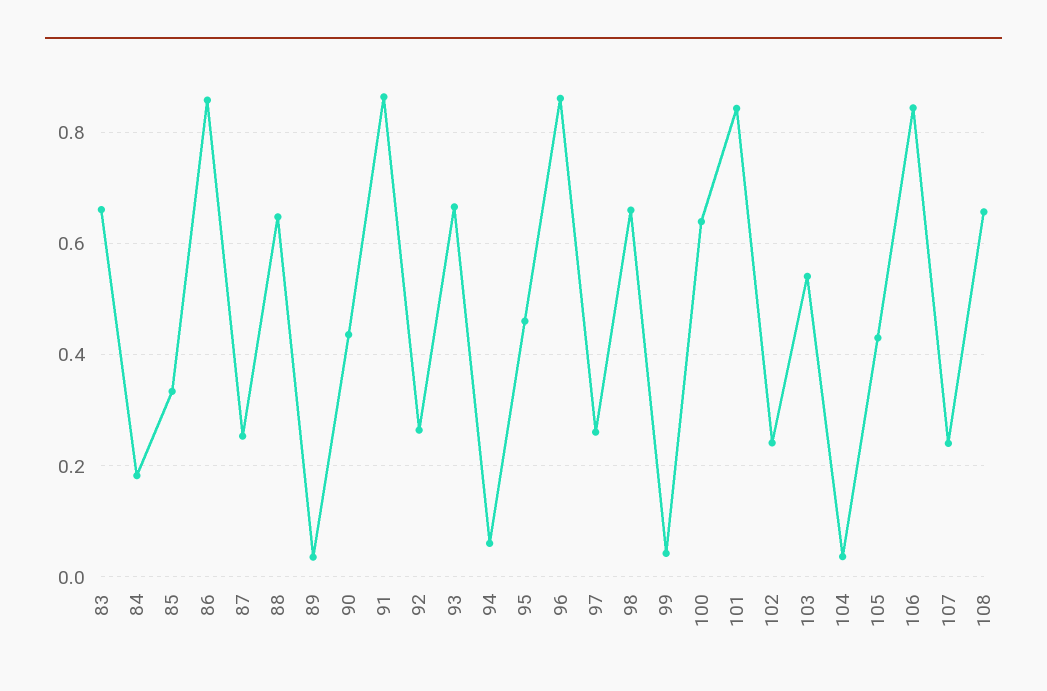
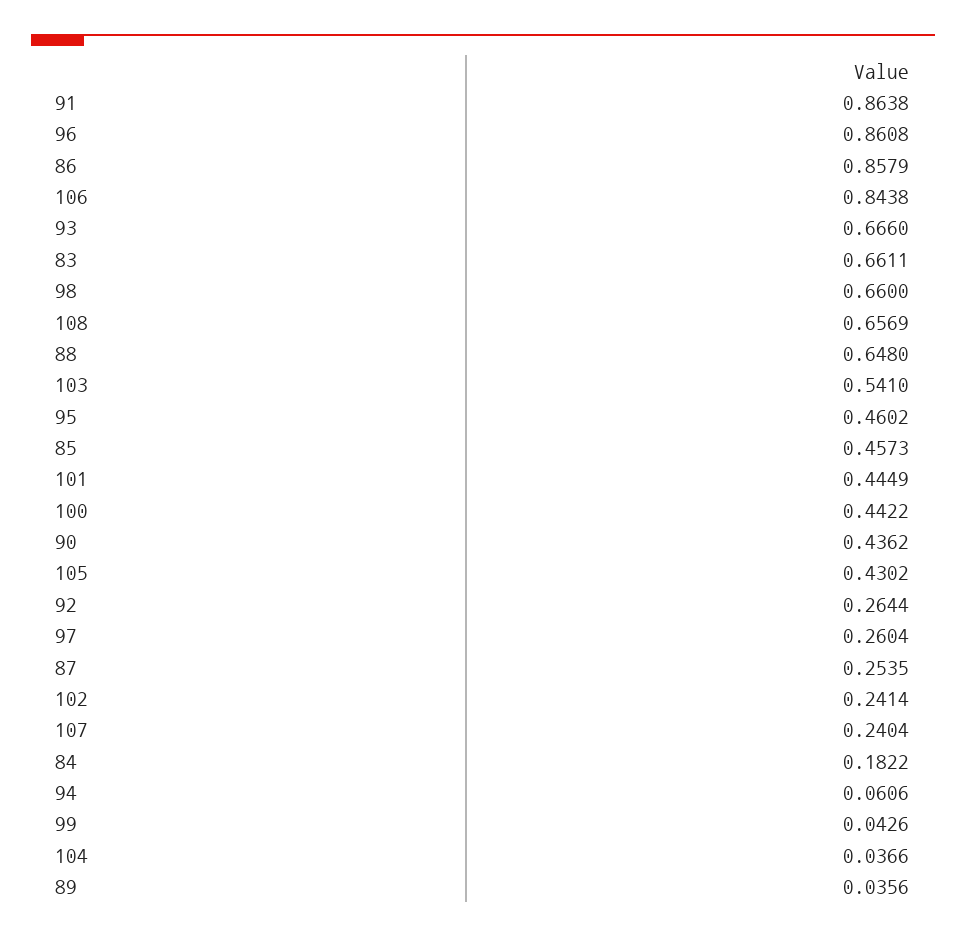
  {
    "83": 0.6611,
    "84": 0.1822,
-   "85": 0.34,
+   "85": 0.4573,
    "86": 0.8579,
    "87": 0.2535,
    "88": 0.648,
    "89": 0.0356,
    "90": 0.4362,
    "91": 0.8638,
    "92": 0.2644,
    "93": 0.666,
    "94": 0.0606,
    "95": 0.4602,
    "96": 0.8608,
    "97": 0.2604,
    "98": 0.66,
    "99": 0.0426,
-   "100": 0.64,
+   "100": 0.4422,
-   "101": 0.84,
+   "101": 0.4449,
    "102": 0.2414,
    "103": 0.541,
    "104": 0.0366,
    "105": 0.4302,
    "106": 0.8438,
    "107": 0.2404,
    "108": 0.6569
  }

